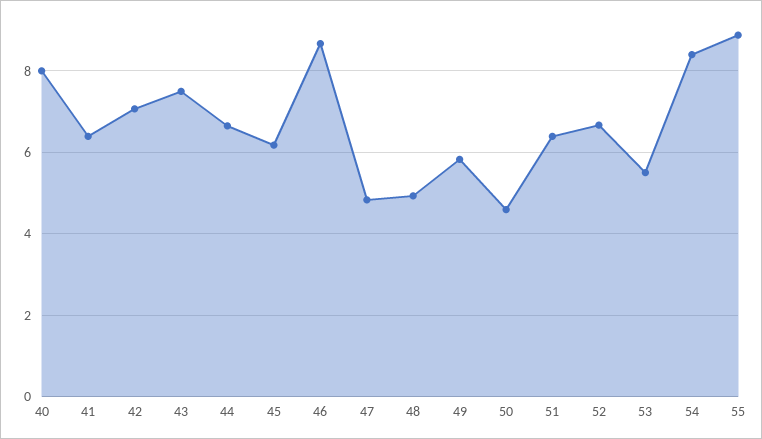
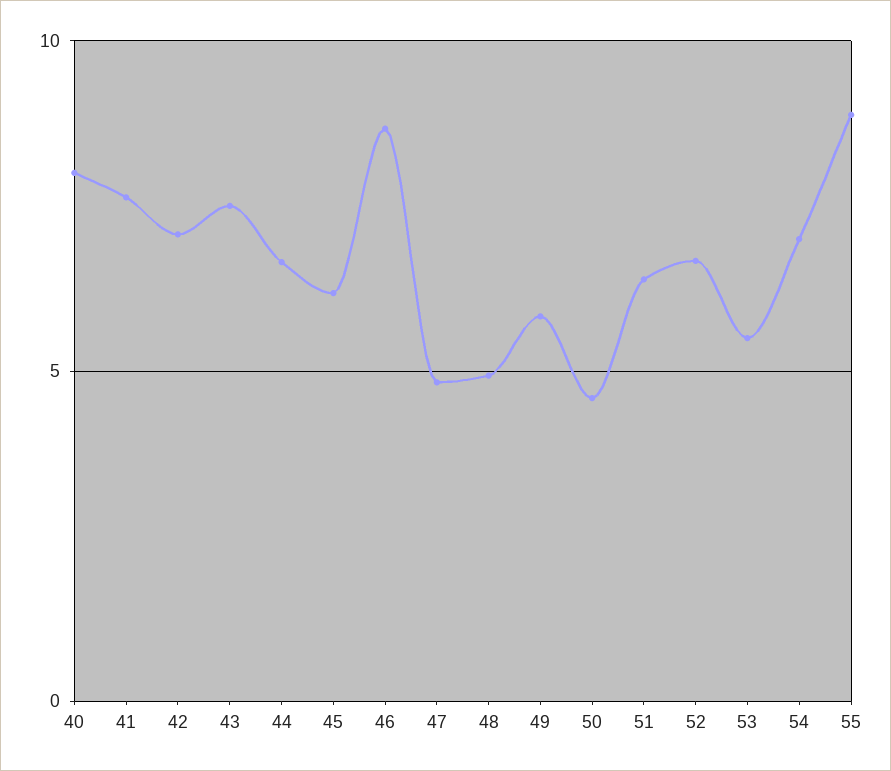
  {
    "40": 8,
-   "41": 6.4,
+   "41": 7.5,
    "42": 7,
    "43": 7.6,
    "44": 6.6,
    "45": 6.2,
    "46": 8.6,
    "47": 4.8,
    "48": 5,
    "49": 5.8,
    "50": 4.6,
    "51": 6.4,
    "52": 6.6,
    "53": 5.6,
-   "54": 8.4,
+   "54": 7,
    "55": 8.8
  }

